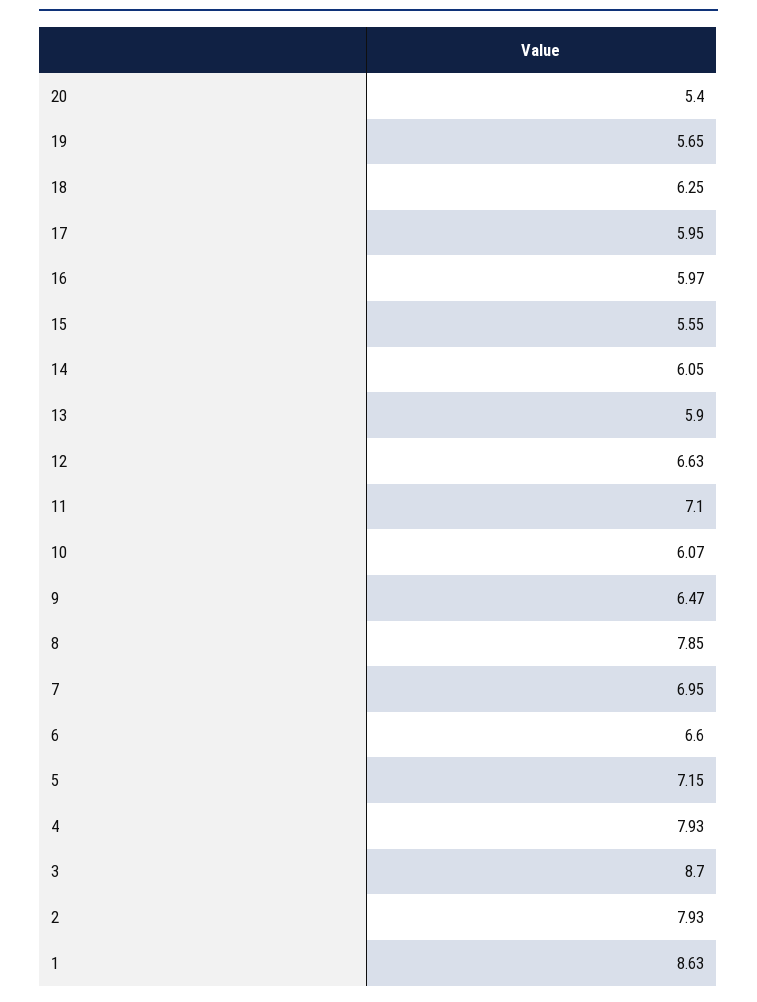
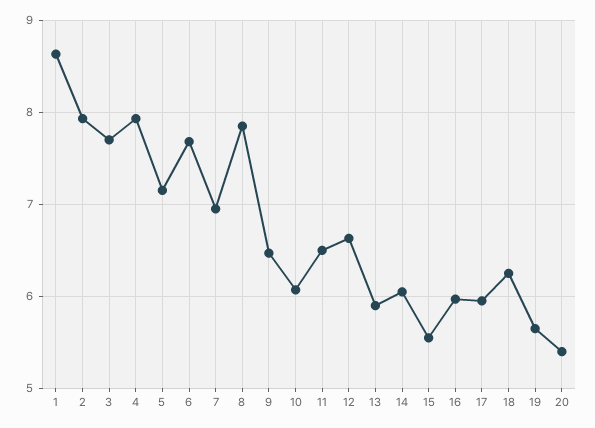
  {
    "20": 5.4,
    "19": 5.65,
    "18": 6.25,
    "17": 5.95,
    "16": 5.97,
    "15": 5.55,
    "14": 6.05,
    "13": 5.9,
    "12": 6.63,
-   "11": 7.1,
+   "11": 6.5,
    "10": 6.07,
    "9": 6.47,
    "8": 7.85,
    "7": 6.95,
-   "6": 6.6,
+   "6": 7.7,
    "5": 7.15,
    "4": 7.93,
-   "3": 8.7,
+   "3": 7.7,
    "2": 7.93,
    "1": 8.63
  }

